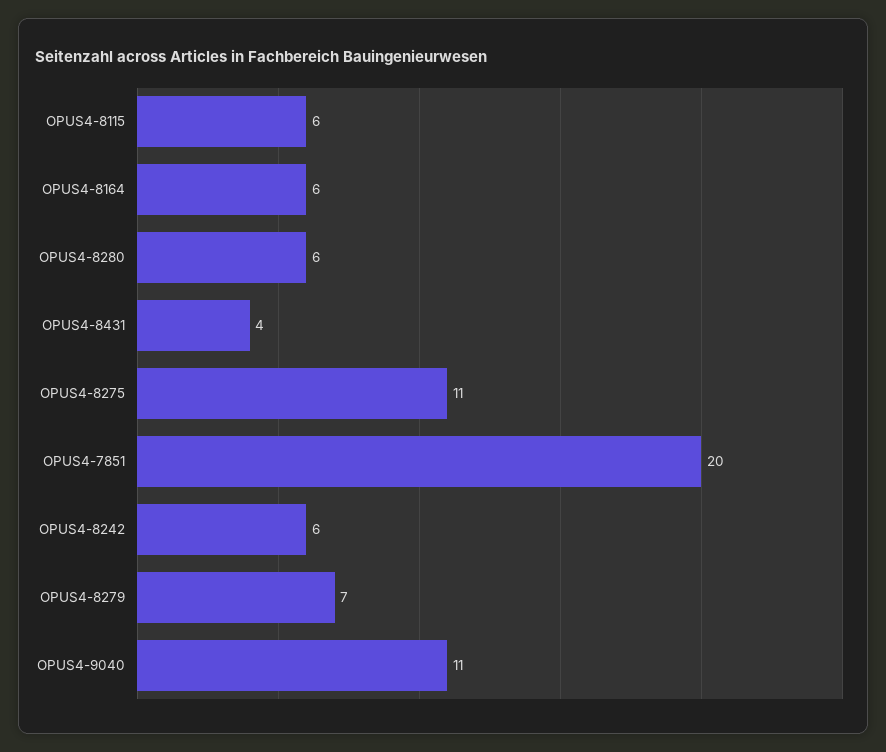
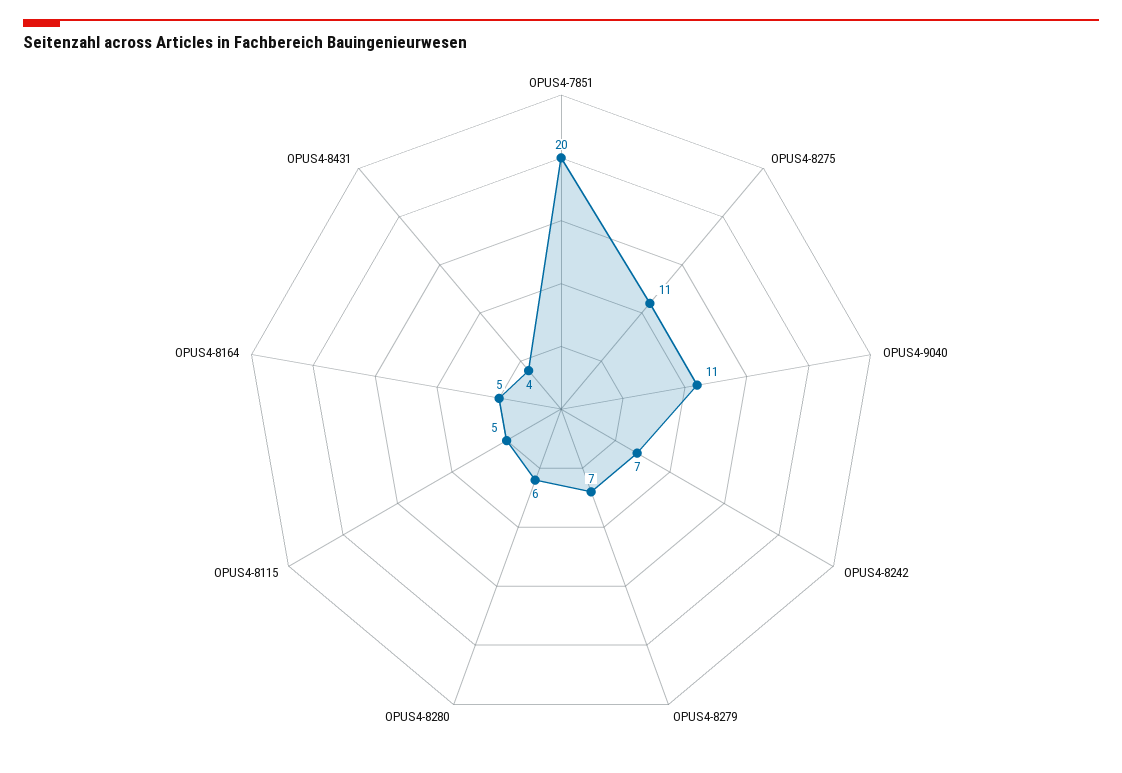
  {
-   "OPUS4-8115": 6,
+   "OPUS4-8115": 5,
-   "OPUS4-8164": 6,
+   "OPUS4-8164": 5,
    "OPUS4-8280": 6,
    "OPUS4-8431": 4,
    "OPUS4-8275": 11,
    "OPUS4-7851": 20,
-   "OPUS4-8242": 6,
+   "OPUS4-8242": 7,
    "OPUS4-8279": 7,
    "OPUS4-9040": 11
  }

